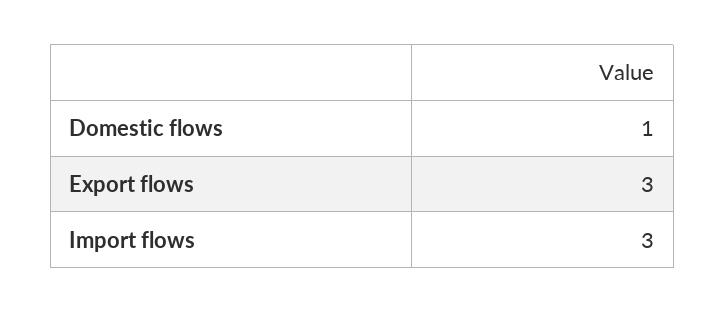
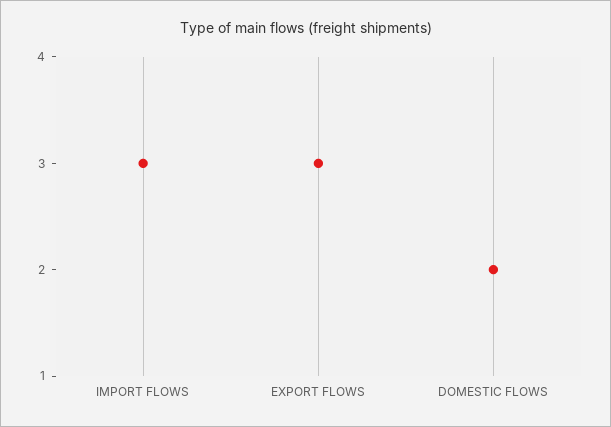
  {
-   "Domestic flows": 1,
+   "Domestic flows": 2,
    "Export flows": 3,
    "Import flows": 3
  }

